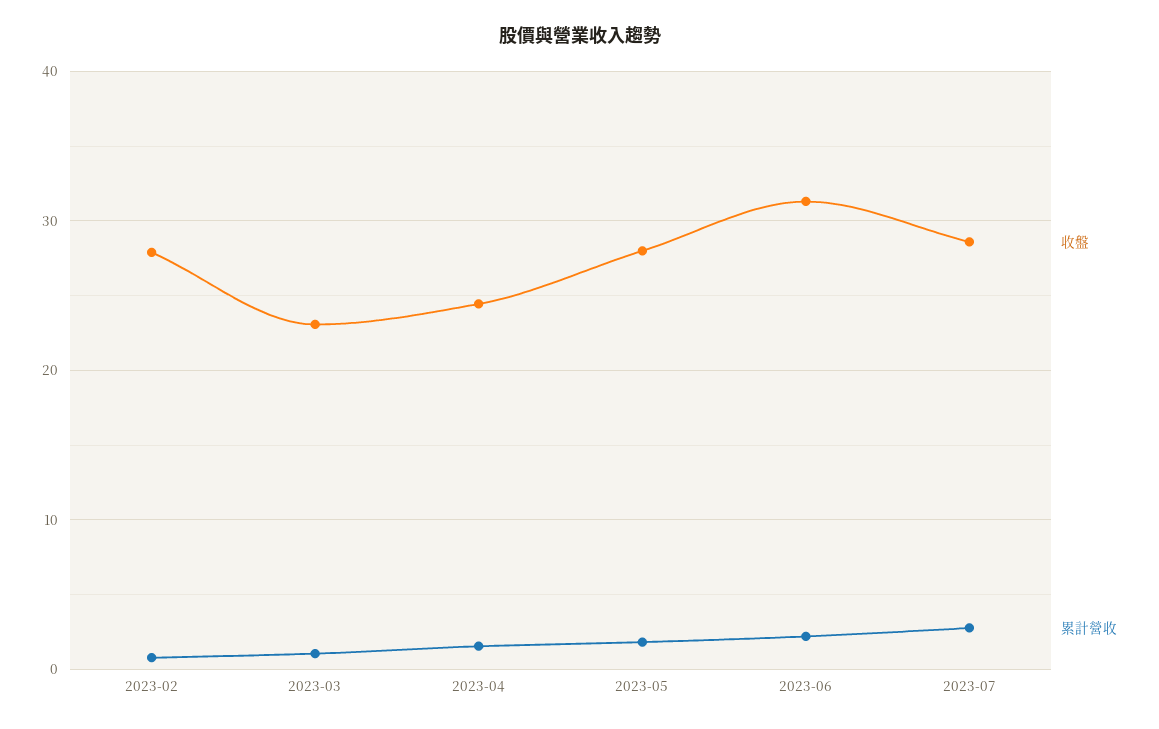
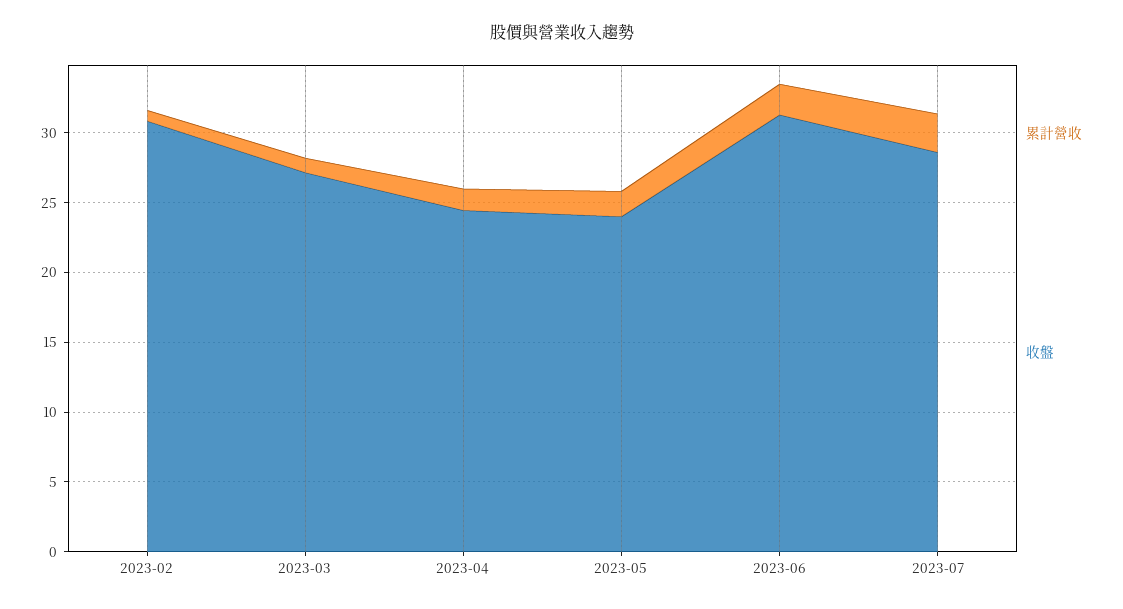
  {
    "收盤": {
-     "2023-02": 28,
+     "2023-02": 31,
-     "2023-03": 23,
+     "2023-03": 27,
      "2023-04": 24,
-     "2023-05": 28,
+     "2023-05": 24,
      "2023-06": 31,
      "2023-07": 29
    },
    "累計營收": {
      "2023-02": 1,
      "2023-03": 1,
      "2023-04": 2,
      "2023-05": 2,
      "2023-06": 2,
      "2023-07": 3
    }
  }

